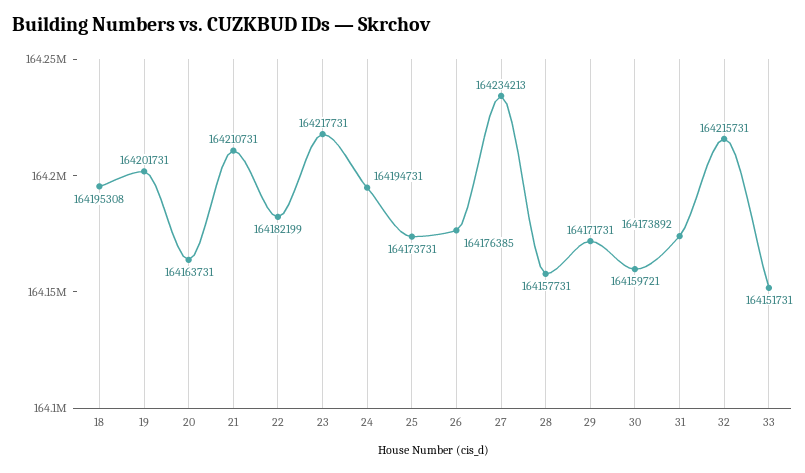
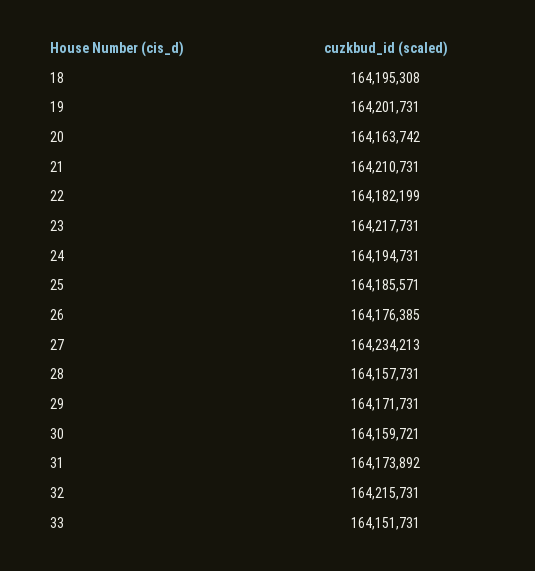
  {
    "18": 164195308,
    "19": 164201731,
-   "20": 164163731,
+   "20": 164163742,
    "21": 164210731,
    "22": 164182199,
    "23": 164217731,
    "24": 164194731,
-   "25": 164173731,
+   "25": 164185571,
    "26": 164176385,
    "27": 164234213,
    "28": 164157731,
    "29": 164171731,
    "30": 164159721,
    "31": 164173892,
    "32": 164215731,
    "33": 164151731
  }

